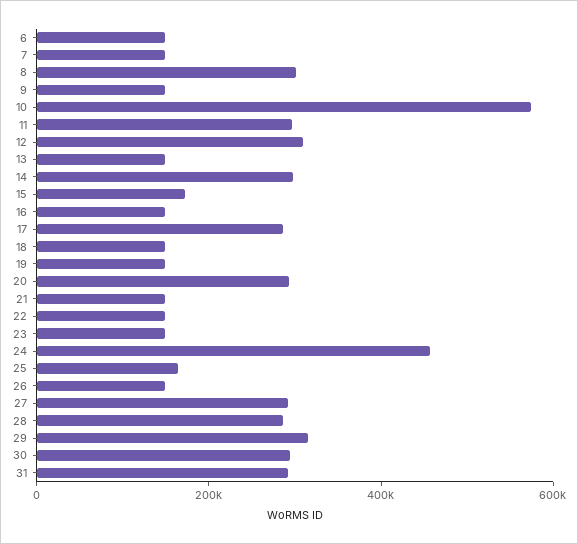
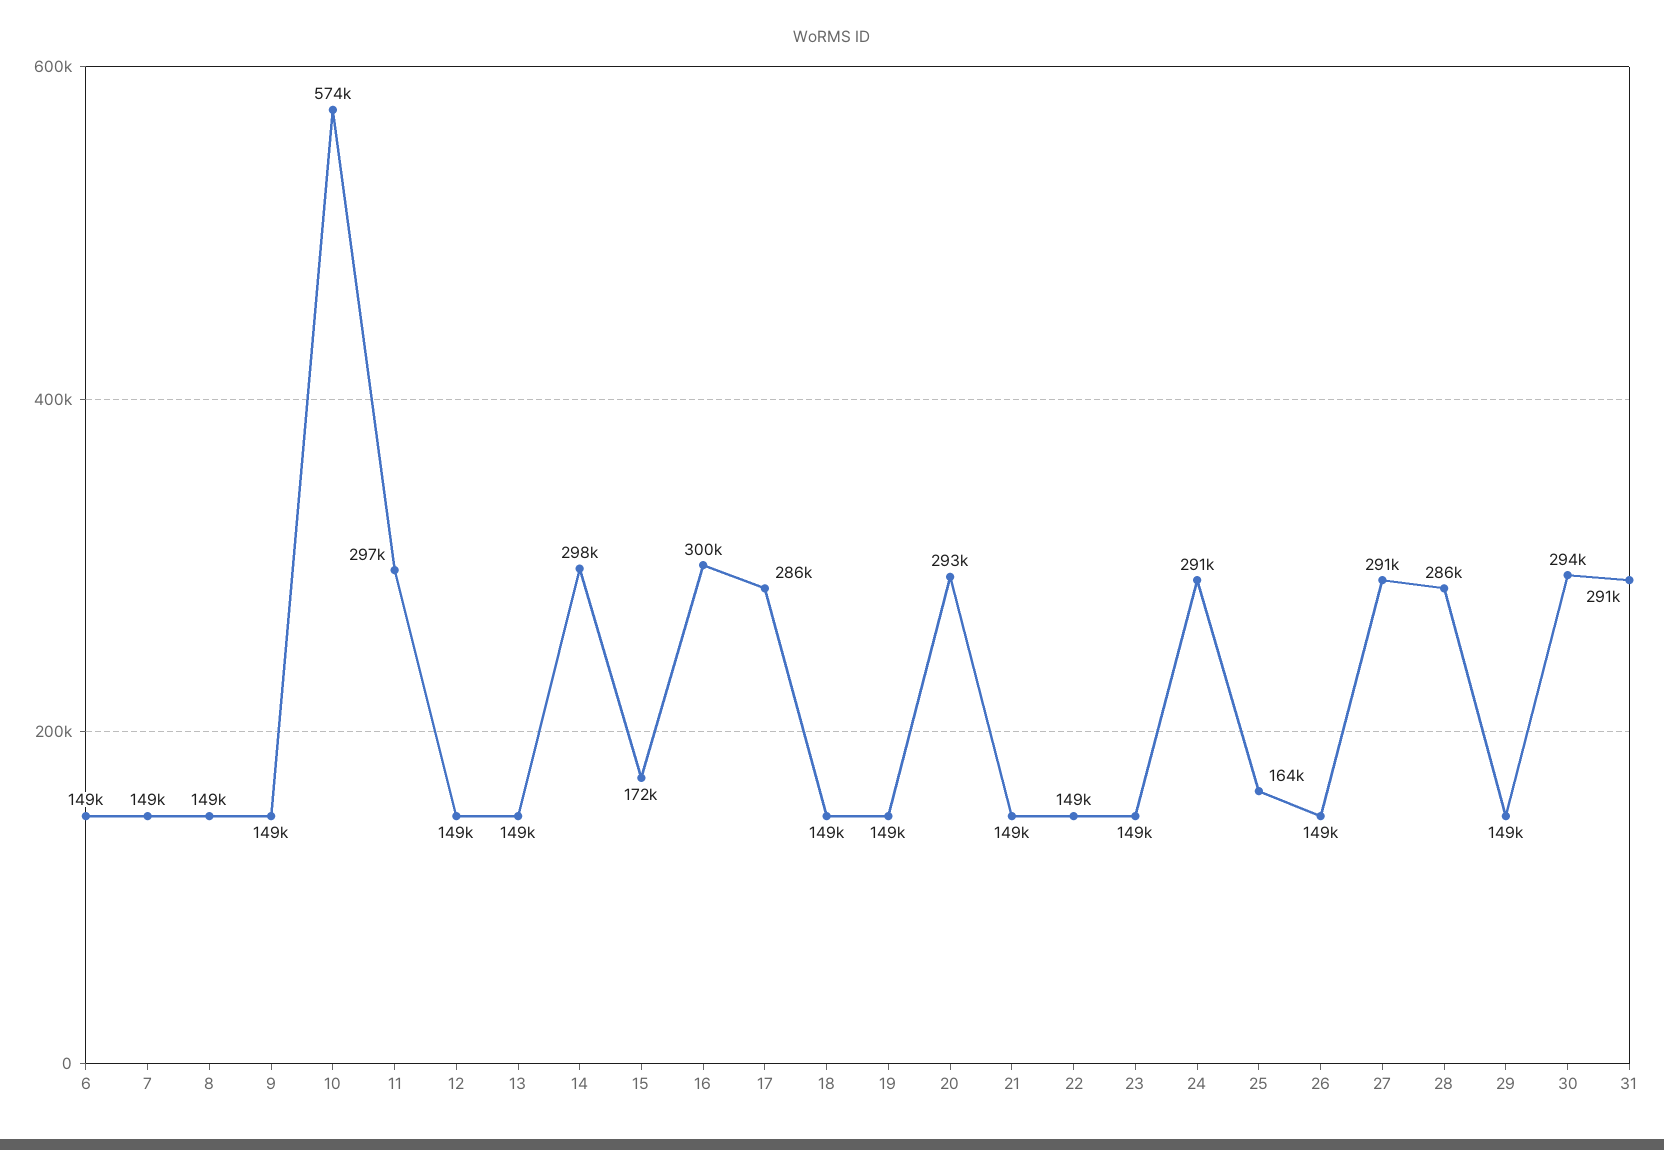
  {
    "6": 149000,
    "7": 149000,
-   "8": 300000,
+   "8": 149000,
    "9": 149000,
    "10": 574000,
    "11": 297000,
-   "12": 300000,
+   "12": 149000,
    "13": 149000,
    "14": 298000,
    "15": 172000,
-   "16": 150000,
+   "16": 300000,
    "17": 286000,
    "18": 149000,
    "19": 149000,
    "20": 293000,
    "21": 149000,
    "22": 149000,
    "23": 149000,
-   "24": 450000,
+   "24": 291000,
    "25": 164000,
    "26": 149000,
    "27": 291000,
    "28": 286000,
-   "29": 300000,
+   "29": 149000,
    "30": 294000,
    "31": 291000
  }

